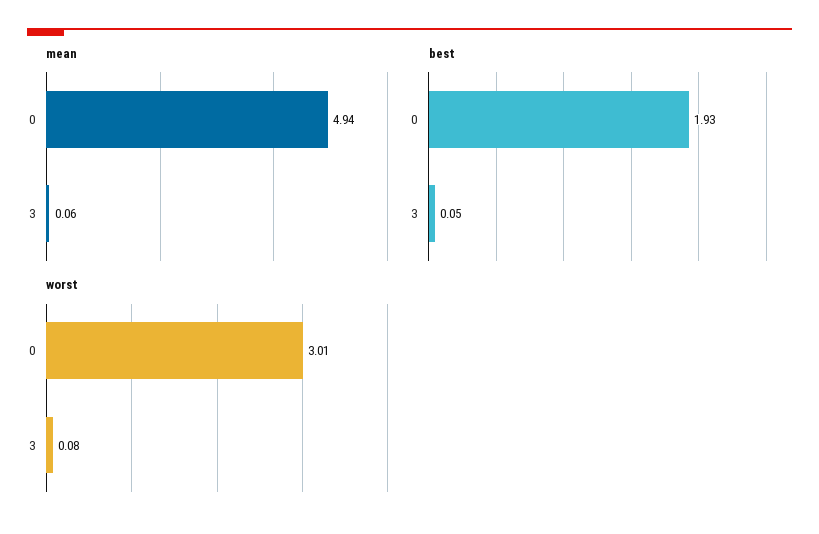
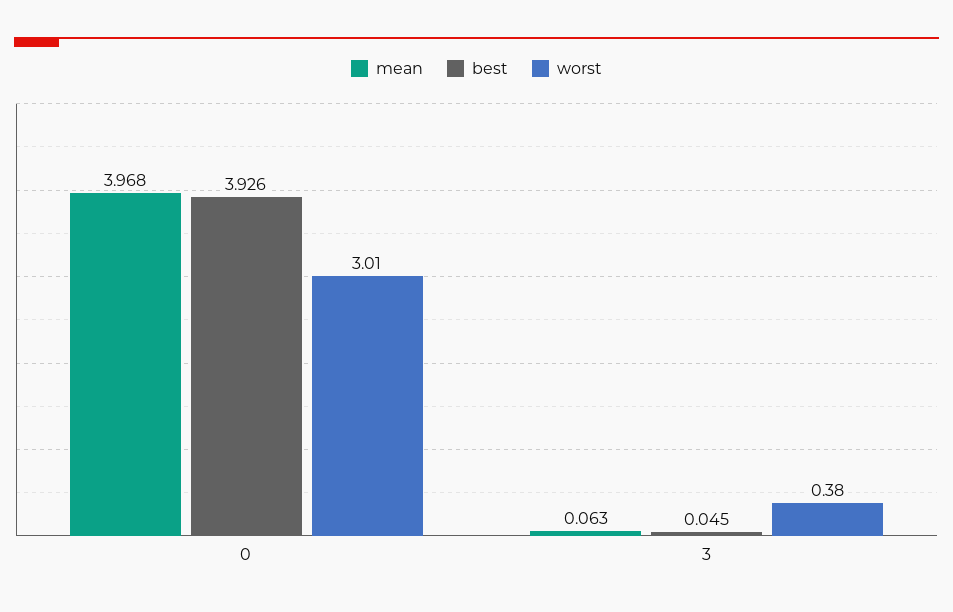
  {
    "mean": {
-     "0": 4.94,
+     "0": 3.968,
      "3": 0.063
    },
    "best": {
-     "0": 1.93,
+     "0": 3.926,
      "3": 0.045
    },
    "worst": {
      "0": 3.01,
-     "3": 0.08
+     "3": 0.38
    }
  }

